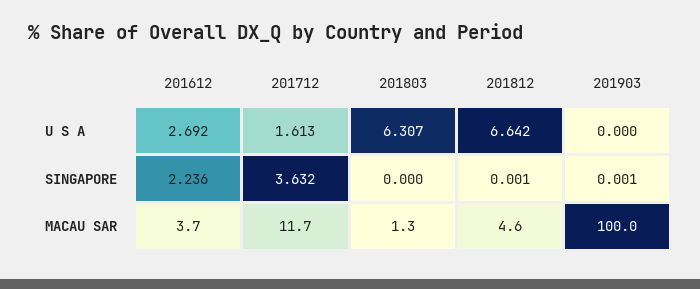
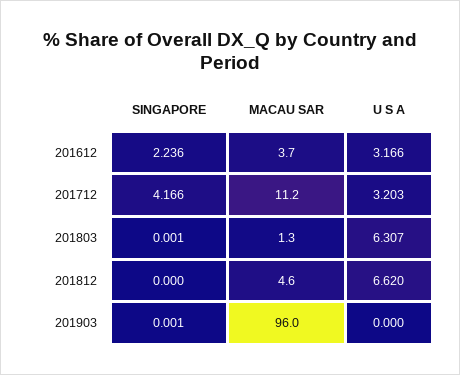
  {
    "201612": {
-     "U S A": 2.692,
+     "U S A": 3.166,
      "SINGAPORE": 2.236,
      "MACAU SAR": 3.7
    },
    "201712": {
-     "U S A": 1.613,
+     "U S A": 3.203,
-     "SINGAPORE": 3.632,
+     "SINGAPORE": 4.166,
-     "MACAU SAR": 11.7
+     "MACAU SAR": 11.2
    },
    "201803": {
      "U S A": 6.307,
-     "SINGAPORE": 0,
+     "SINGAPORE": 0.001,
      "MACAU SAR": 1.3
    },
    "201812": {
-     "U S A": 6.642,
+     "U S A": 6.62,
-     "SINGAPORE": 0.001,
+     "SINGAPORE": 0,
      "MACAU SAR": 4.6
    },
    "201903": {
      "U S A": 0,
      "SINGAPORE": 0.001,
-     "MACAU SAR": 100
+     "MACAU SAR": 96
    }
  }

